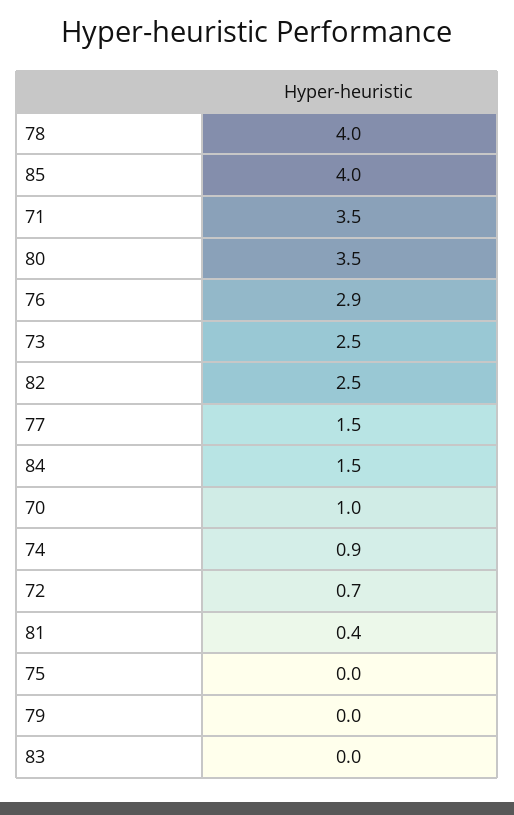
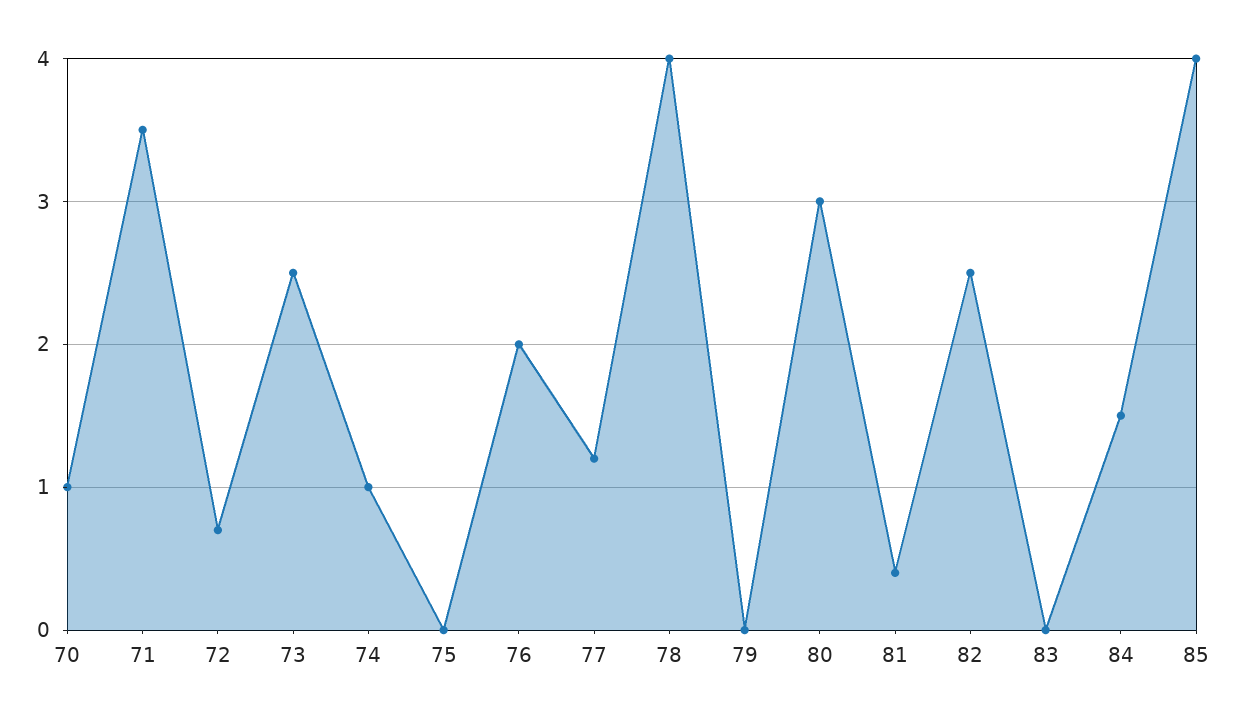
  {
    "78": 4,
    "85": 4,
    "71": 3.5,
-   "80": 3.5,
+   "80": 3,
-   "76": 2.9,
+   "76": 2,
    "73": 2.5,
    "82": 2.5,
-   "77": 1.5,
+   "77": 1.2,
    "84": 1.5,
    "70": 1,
-   "74": 0.9,
+   "74": 1,
    "72": 0.7,
    "81": 0.4,
    "75": 0,
    "79": 0,
    "83": 0
  }

